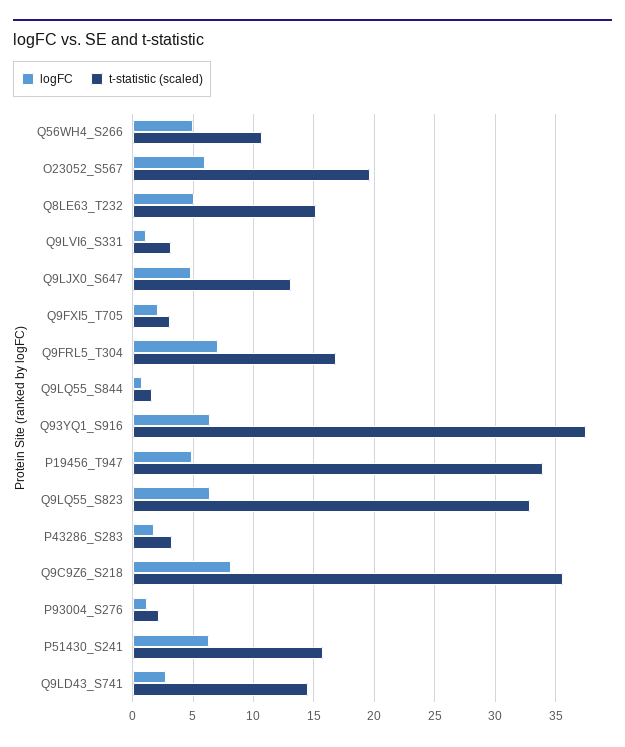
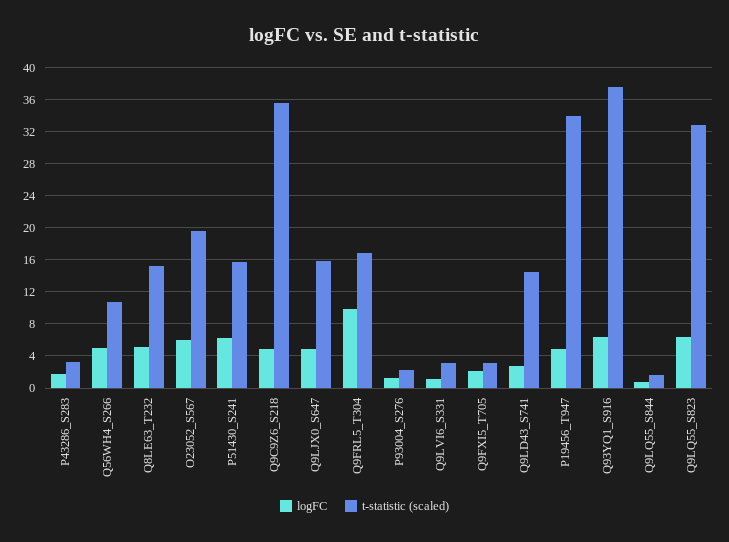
  {
    "logFC": {
      "Q56WH4_S266": 5,
      "O23052_S567": 6,
      "Q8LE63_T232": 5,
      "Q9LVI6_S331": 1,
      "Q9LJX0_S647": 5,
      "Q9FXI5_T705": 2,
-     "Q9FRL5_T304": 7,
+     "Q9FRL5_T304": 10,
      "Q9LQ55_S844": 1,
      "Q93YQ1_S916": 6.5,
      "P19456_T947": 5,
      "Q9LQ55_S823": 6.5,
      "P43286_S283": 2,
-     "Q9C9Z6_S218": 8,
+     "Q9C9Z6_S218": 5,
      "P93004_S276": 1,
      "P51430_S241": 6.5,
      "Q9LD43_S741": 3
    },
    "t-statistic (scaled)": {
      "Q56WH4_S266": 10.5,
      "O23052_S567": 19.5,
      "Q8LE63_T232": 15,
      "Q9LVI6_S331": 3,
-     "Q9LJX0_S647": 13,
+     "Q9LJX0_S647": 16,
      "Q9FXI5_T705": 3,
      "Q9FRL5_T304": 17,
      "Q9LQ55_S844": 1.5,
      "Q93YQ1_S916": 37.5,
      "P19456_T947": 34,
      "Q9LQ55_S823": 33,
      "P43286_S283": 3.5,
      "Q9C9Z6_S218": 35.5,
      "P93004_S276": 2,
      "P51430_S241": 16,
      "Q9LD43_S741": 14.5
    }
  }

